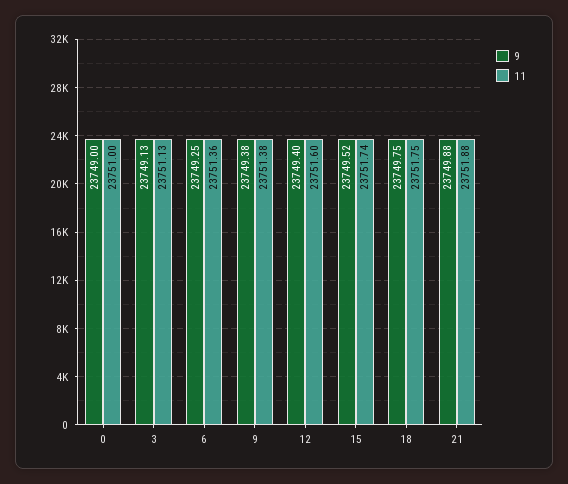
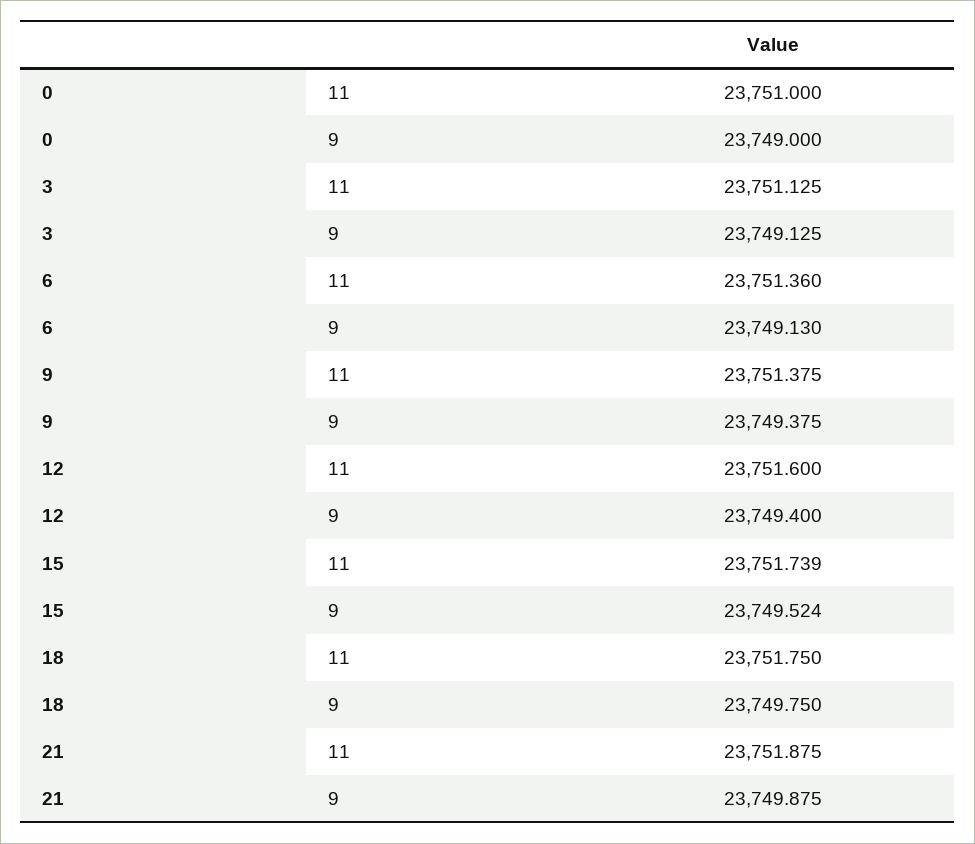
  {
    "9": {
      "0": 23749,
      "3": 23749.125,
-     "6": 23749.25,
+     "6": 23749.13,
      "9": 23749.375,
      "12": 23749.4,
      "15": 23749.524,
      "18": 23749.75,
      "21": 23749.875
    },
    "11": {
      "0": 23751,
      "3": 23751.125,
      "6": 23751.36,
      "9": 23751.375,
      "12": 23751.6,
      "15": 23751.739,
      "18": 23751.75,
      "21": 23751.875
    }
  }

